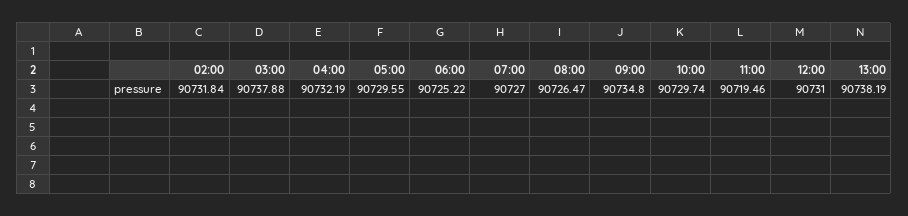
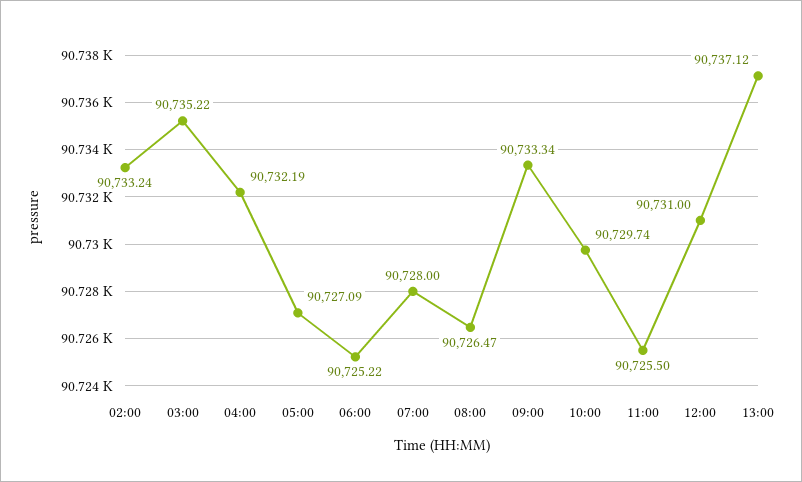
  {
-   "02:00": 90731.84,
+   "02:00": 90733.24,
-   "03:00": 90737.88,
+   "03:00": 90735.22,
    "04:00": 90732.19,
-   "05:00": 90729.55,
+   "05:00": 90727.09,
    "06:00": 90725.22,
-   "07:00": 90727,
+   "07:00": 90728,
    "08:00": 90726.47,
-   "09:00": 90734.8,
+   "09:00": 90733.34,
    "10:00": 90729.74,
-   "11:00": 90719.46,
+   "11:00": 90725.5,
    "12:00": 90731,
-   "13:00": 90738.19
+   "13:00": 90737.12
  }

